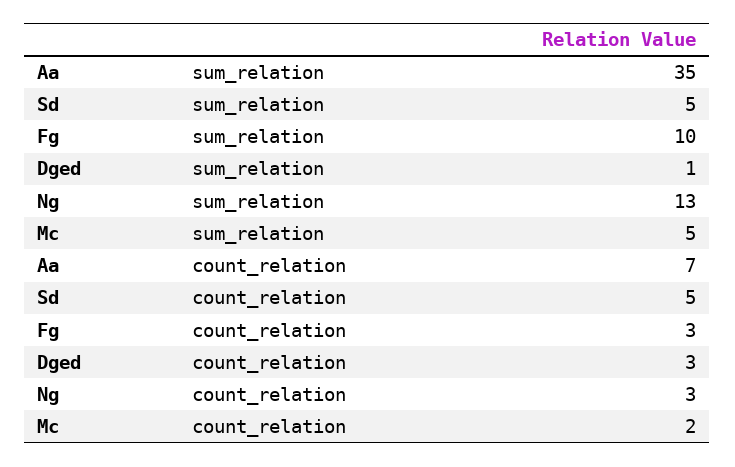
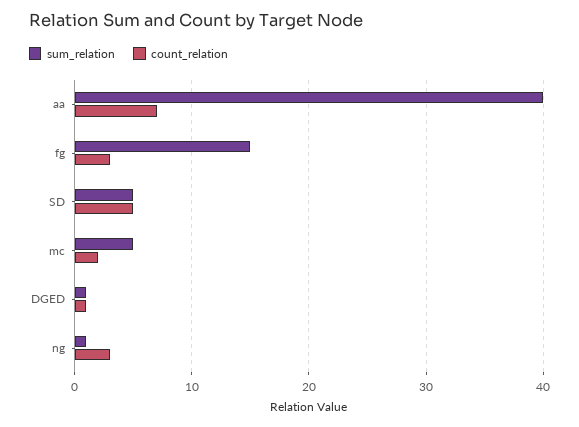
  {
    "sum_relation": {
-     "Aa": 35,
+     "Aa": 40,
      "Sd": 5,
-     "Fg": 10,
+     "Fg": 15,
      "Dged": 1,
-     "Ng": 13,
+     "Ng": 1,
      "Mc": 5
    },
    "count_relation": {
      "Aa": 7,
      "Sd": 5,
      "Fg": 3,
-     "Dged": 3,
+     "Dged": 1,
      "Ng": 3,
      "Mc": 2
    }
  }

